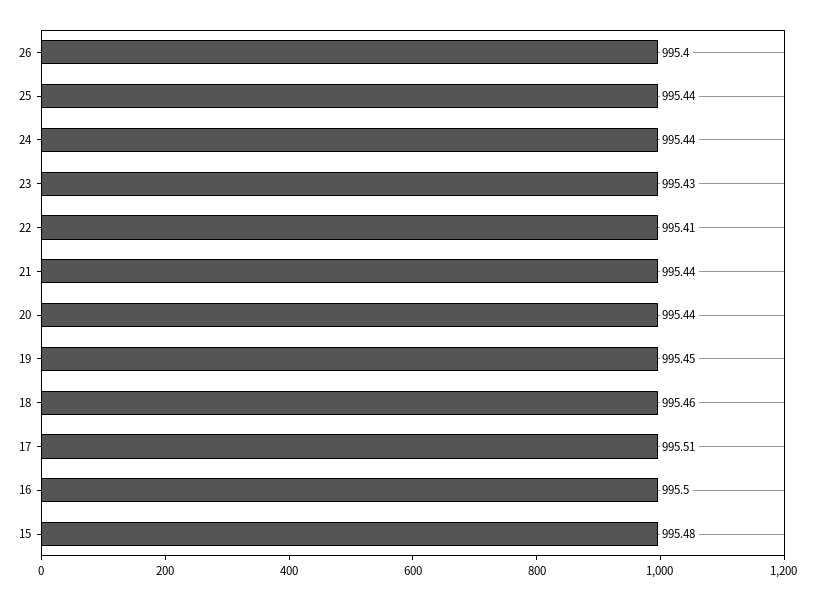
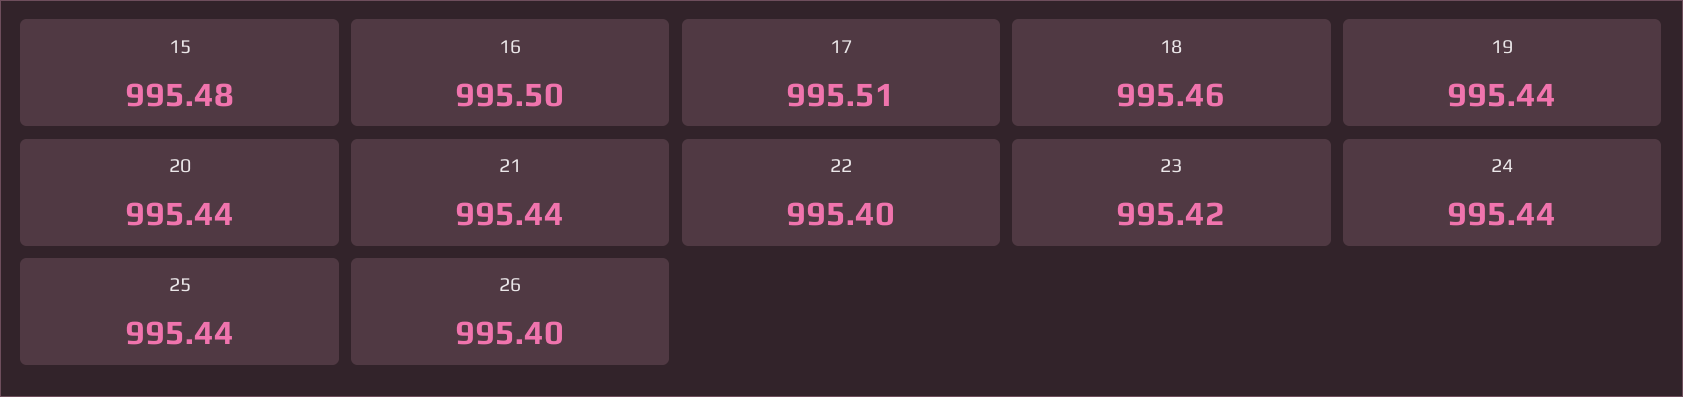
  {
    "26": 995.4,
    "25": 995.44,
    "24": 995.44,
-   "23": 995.43,
+   "23": 995.42,
-   "22": 995.41,
+   "22": 995.4,
    "21": 995.44,
    "20": 995.44,
-   "19": 995.45,
+   "19": 995.44,
    "18": 995.46,
    "17": 995.51,
    "16": 995.5,
    "15": 995.48
  }

